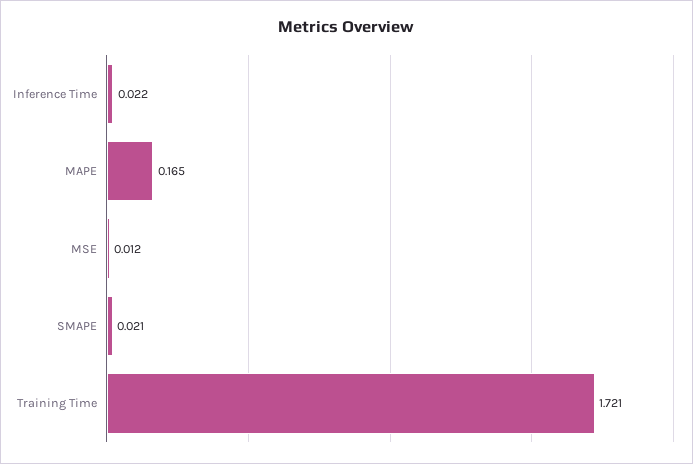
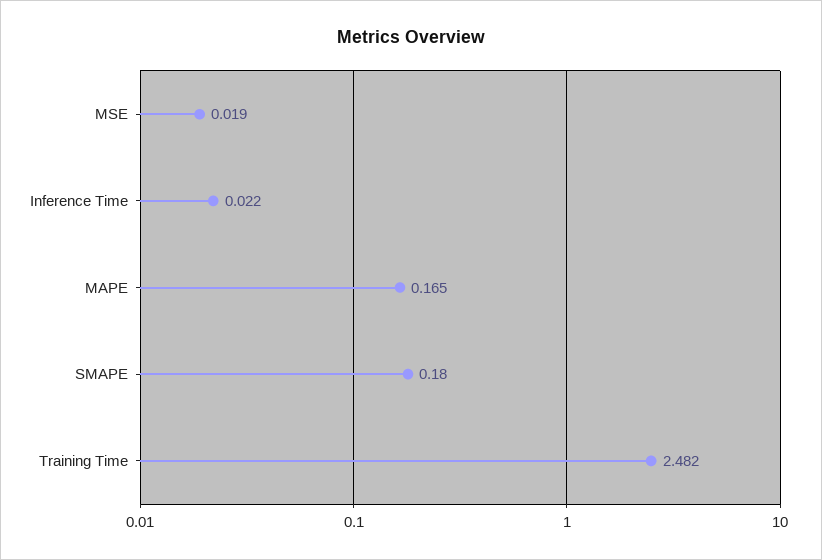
  {
    "Inference Time": 0.022,
    "MAPE": 0.165,
-   "MSE": 0.012,
+   "MSE": 0.019,
-   "SMAPE": 0.021,
+   "SMAPE": 0.18,
-   "Training Time": 1.721
+   "Training Time": 2.482
  }

